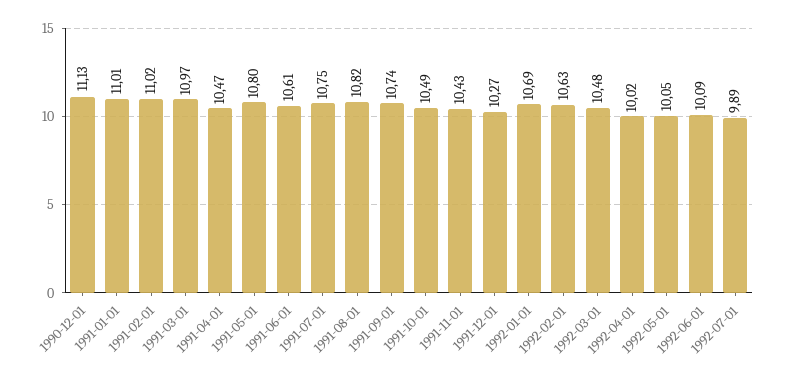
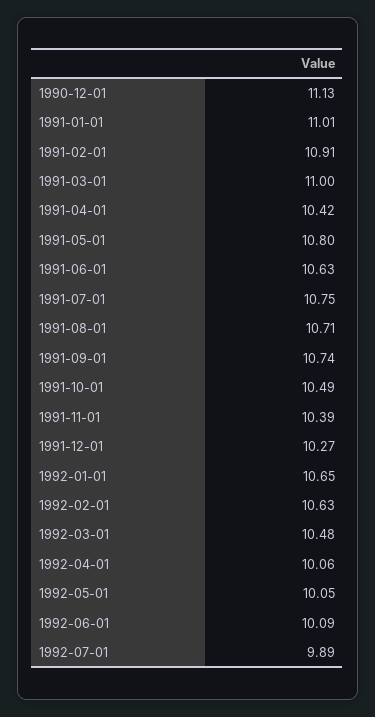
  {
    "1990-12-01": 11.13,
    "1991-01-01": 11.01,
-   "1991-02-01": 11.02,
+   "1991-02-01": 10.91,
-   "1991-03-01": 10.97,
+   "1991-03-01": 11,
-   "1991-04-01": 10.47,
+   "1991-04-01": 10.42,
    "1991-05-01": 10.8,
-   "1991-06-01": 10.61,
+   "1991-06-01": 10.63,
    "1991-07-01": 10.75,
-   "1991-08-01": 10.82,
+   "1991-08-01": 10.71,
    "1991-09-01": 10.74,
    "1991-10-01": 10.49,
-   "1991-11-01": 10.43,
+   "1991-11-01": 10.39,
    "1991-12-01": 10.27,
-   "1992-01-01": 10.69,
+   "1992-01-01": 10.65,
    "1992-02-01": 10.63,
    "1992-03-01": 10.48,
-   "1992-04-01": 10.02,
+   "1992-04-01": 10.06,
    "1992-05-01": 10.05,
    "1992-06-01": 10.09,
    "1992-07-01": 9.89
  }

